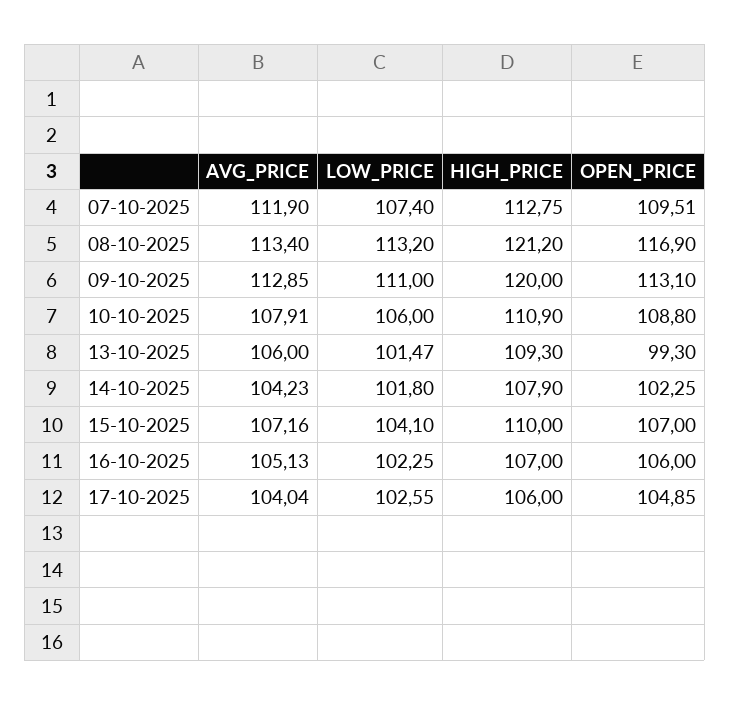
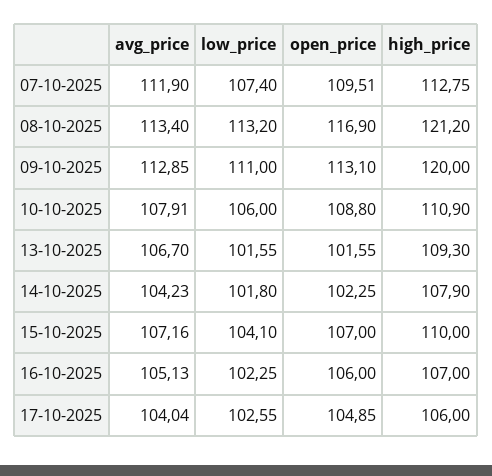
  {
    "AVG_PRICE": {
      "07-10-2025": 111.9,
      "08-10-2025": 113.4,
      "09-10-2025": 112.85,
      "10-10-2025": 107.91,
-     "13-10-2025": 106,
+     "13-10-2025": 106.7,
      "14-10-2025": 104.23,
      "15-10-2025": 107.16,
      "16-10-2025": 105.13,
      "17-10-2025": 104.04
    },
    "LOW_PRICE": {
      "07-10-2025": 107.4,
      "08-10-2025": 113.2,
      "09-10-2025": 111,
      "10-10-2025": 106,
-     "13-10-2025": 101.47,
+     "13-10-2025": 101.55,
      "14-10-2025": 101.8,
      "15-10-2025": 104.1,
      "16-10-2025": 102.25,
      "17-10-2025": 102.55
    },
    "HIGH_PRICE": {
      "07-10-2025": 112.75,
      "08-10-2025": 121.2,
      "09-10-2025": 120,
      "10-10-2025": 110.9,
      "13-10-2025": 109.3,
      "14-10-2025": 107.9,
      "15-10-2025": 110,
      "16-10-2025": 107,
      "17-10-2025": 106
    },
    "OPEN_PRICE": {
      "07-10-2025": 109.51,
      "08-10-2025": 116.9,
      "09-10-2025": 113.1,
      "10-10-2025": 108.8,
-     "13-10-2025": 99.3,
+     "13-10-2025": 101.55,
      "14-10-2025": 102.25,
      "15-10-2025": 107,
      "16-10-2025": 106,
      "17-10-2025": 104.85
    }
  }

